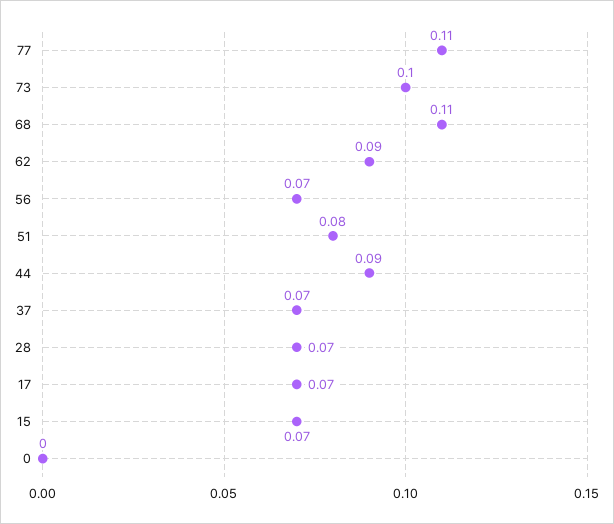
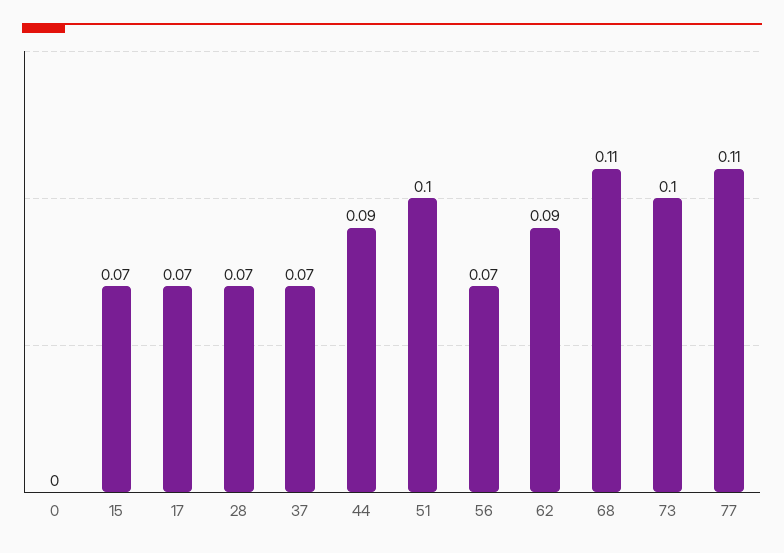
  {
    "77": 0.11,
    "73": 0.1,
    "68": 0.11,
    "62": 0.09,
    "56": 0.07,
-   "51": 0.08,
+   "51": 0.1,
    "44": 0.09,
    "37": 0.07,
    "28": 0.07,
    "17": 0.07,
    "15": 0.07,
    "0": 0
  }

